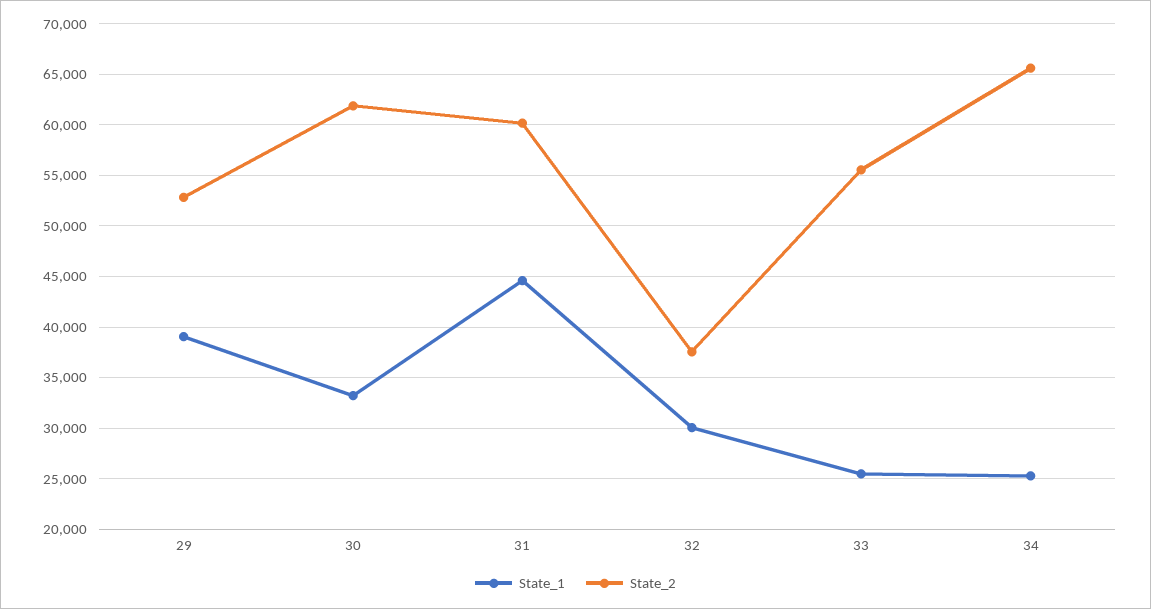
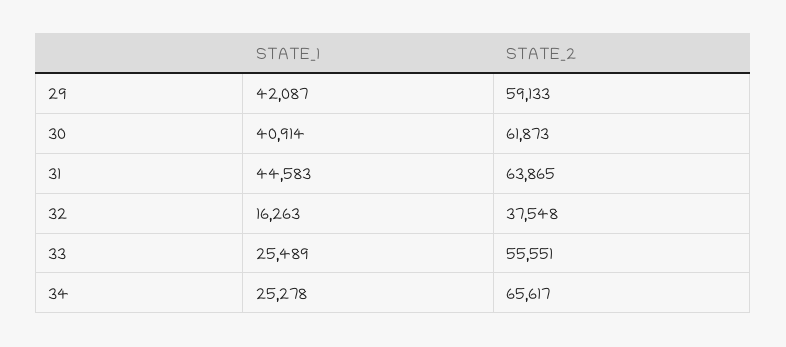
  {
    "State_1": {
-     "29": 39000,
+     "29": 42087,
-     "30": 33000,
+     "30": 40914,
      "31": 44583,
-     "32": 30000,
+     "32": 16263,
      "33": 25489,
      "34": 25278
    },
    "State_2": {
-     "29": 53000,
+     "29": 59133,
      "30": 61873,
-     "31": 60000,
+     "31": 63865,
      "32": 37548,
      "33": 55551,
      "34": 65617
    }
  }

